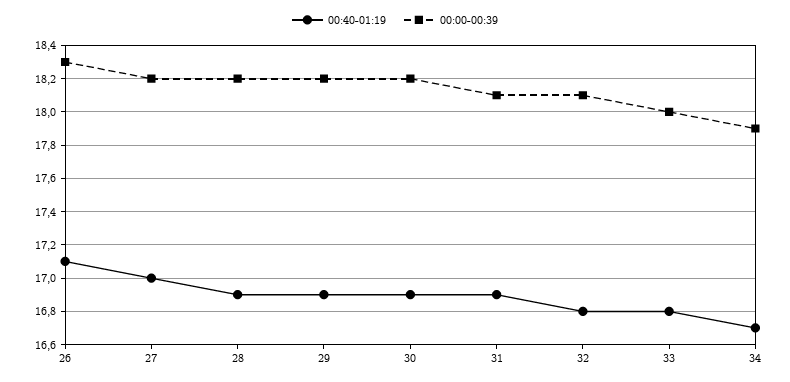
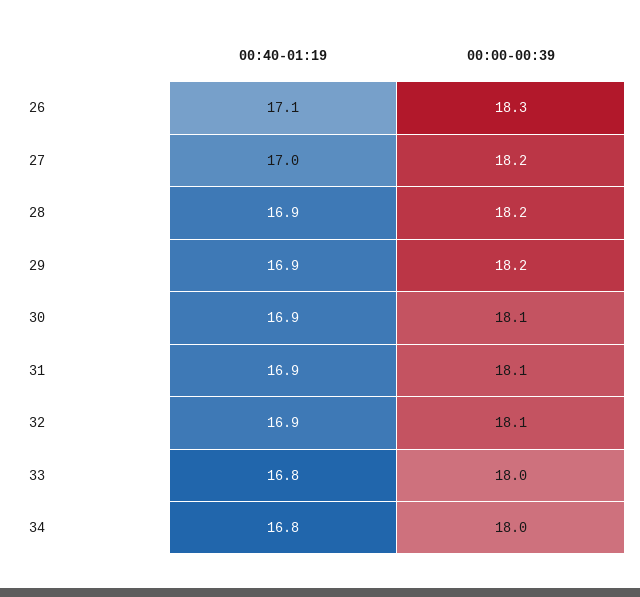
  {
    "00:40-01:19": {
      "26": 17.1,
      "27": 17,
      "28": 16.9,
      "29": 16.9,
      "30": 16.9,
      "31": 16.9,
-     "32": 16.8,
+     "32": 16.9,
      "33": 16.8,
-     "34": 16.7
+     "34": 16.8
    },
    "00:00-00:39": {
      "26": 18.3,
      "27": 18.2,
      "28": 18.2,
      "29": 18.2,
-     "30": 18.2,
+     "30": 18.1,
      "31": 18.1,
      "32": 18.1,
      "33": 18,
-     "34": 17.9
+     "34": 18
    }
  }

